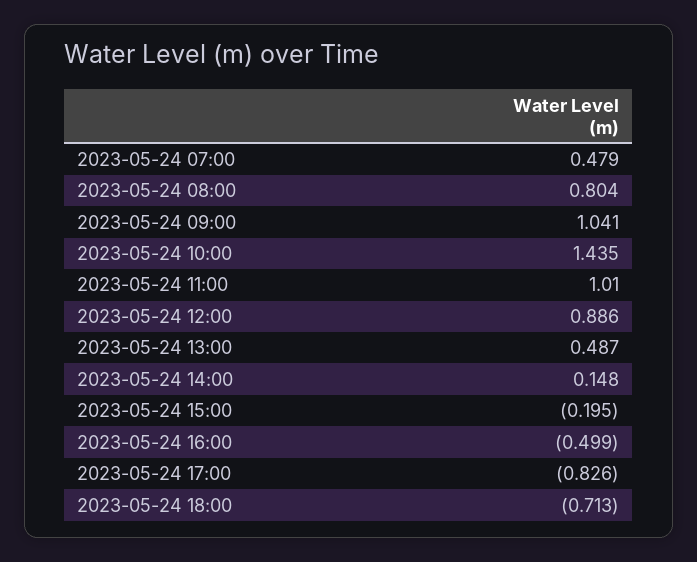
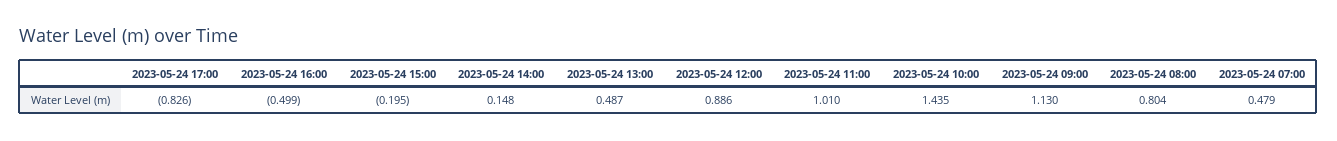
  {
    "2023-05-24 07:00": 0.479,
    "2023-05-24 08:00": 0.804,
-   "2023-05-24 09:00": 1.041,
+   "2023-05-24 09:00": 1.13,
    "2023-05-24 10:00": 1.435,
    "2023-05-24 11:00": 1.01,
    "2023-05-24 12:00": 0.886,
    "2023-05-24 13:00": 0.487,
    "2023-05-24 14:00": 0.148,
    "2023-05-24 15:00": -0.195,
    "2023-05-24 16:00": -0.499,
-   "2023-05-24 17:00": -0.826,
+   "2023-05-24 17:00": -0.826
-   "2023-05-24 18:00": -0.713
  }

